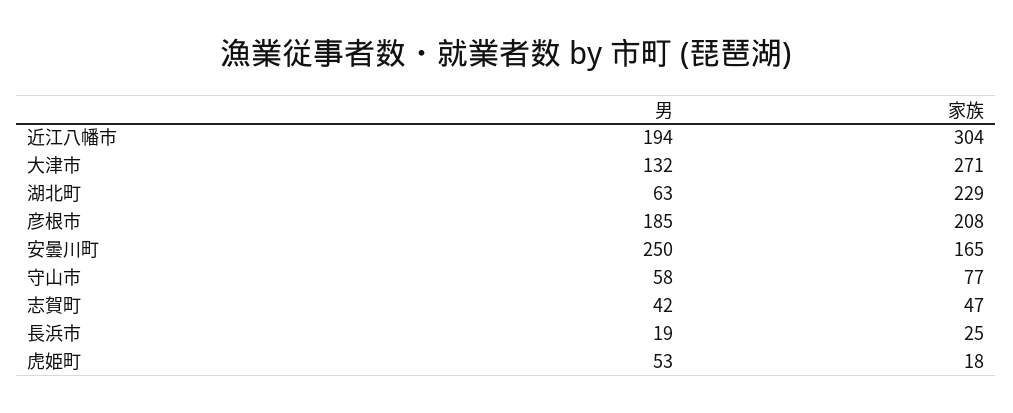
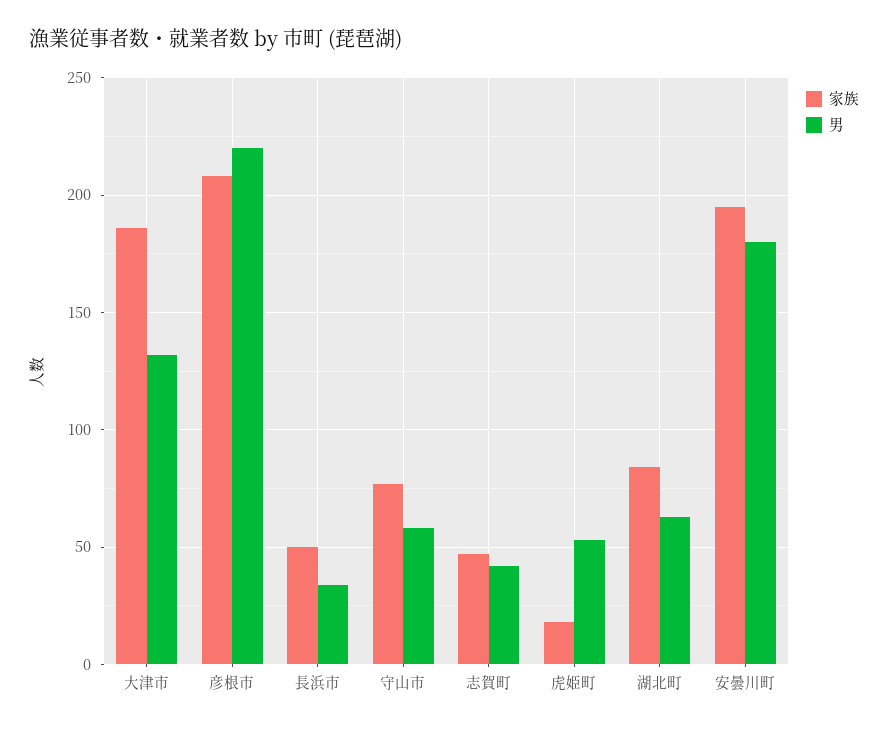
  {
    "男": {
-     "近江八幡市": 194,
      "大津市": 132,
      "湖北町": 63,
-     "彦根市": 185,
+     "彦根市": 220,
-     "安曇川町": 250,
+     "安曇川町": 180,
      "守山市": 58,
      "志賀町": 42,
-     "長浜市": 19,
+     "長浜市": 35,
      "虎姫町": 53
    },
    "家族": {
-     "近江八幡市": 304,
-     "大津市": 271,
+     "大津市": 185,
-     "湖北町": 229,
+     "湖北町": 85,
      "彦根市": 208,
-     "安曇川町": 165,
+     "安曇川町": 195,
      "守山市": 77,
      "志賀町": 47,
-     "長浜市": 25,
+     "長浜市": 50,
      "虎姫町": 18
    }
  }

